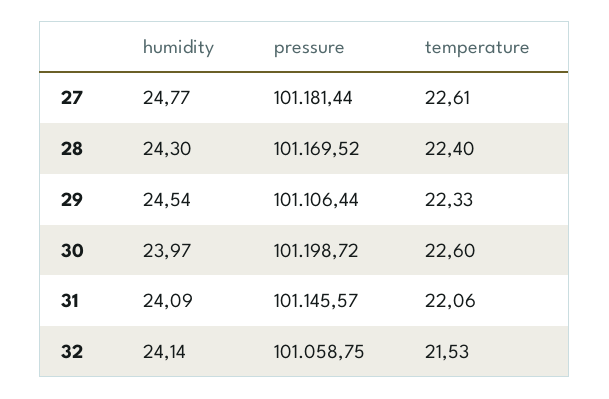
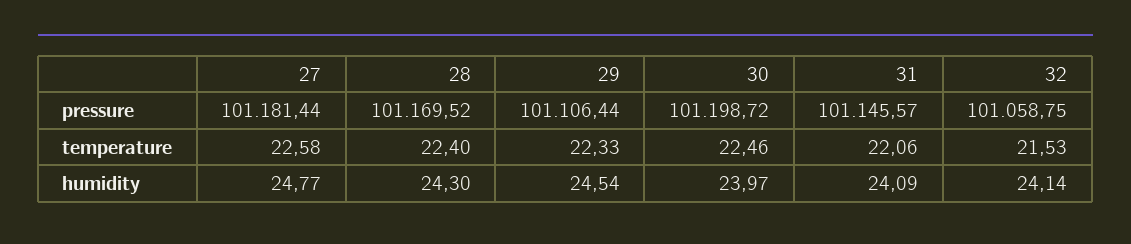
  {
    "humidity": {
      "27": 24.77,
      "28": 24.3,
      "29": 24.54,
      "30": 23.97,
      "31": 24.09,
      "32": 24.14
    },
    "pressure": {
      "27": 101181.44,
      "28": 101169.52,
      "29": 101106.44,
      "30": 101198.72,
      "31": 101145.57,
      "32": 101058.75
    },
    "temperature": {
-     "27": 22.61,
+     "27": 22.58,
      "28": 22.4,
      "29": 22.33,
-     "30": 22.6,
+     "30": 22.46,
      "31": 22.06,
      "32": 21.53
    }
  }

